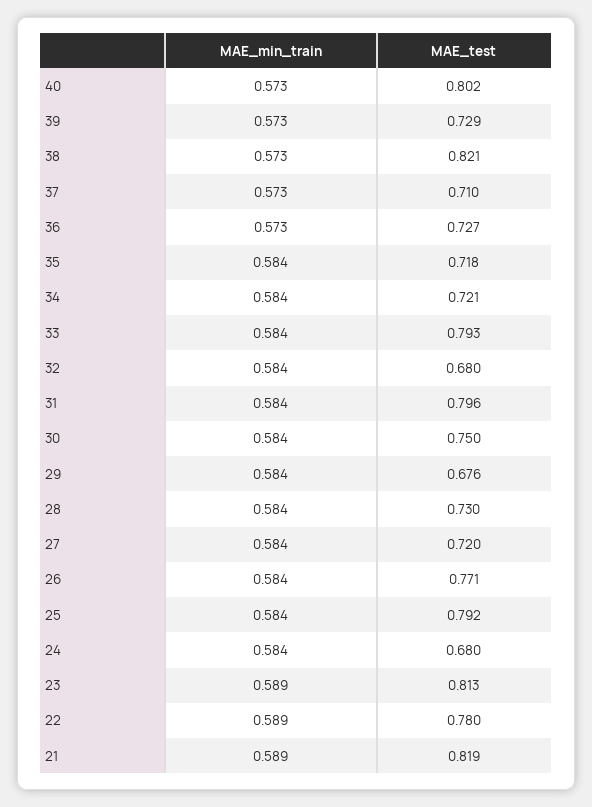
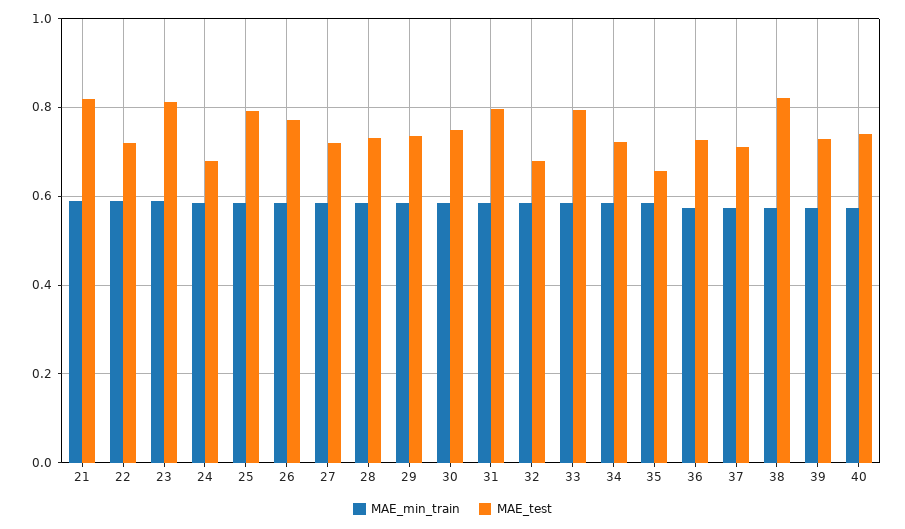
  {
    "MAE_min_train": {
      "40": 0.573,
      "39": 0.573,
      "38": 0.573,
      "37": 0.573,
      "36": 0.573,
      "35": 0.584,
      "34": 0.584,
      "33": 0.584,
      "32": 0.584,
      "31": 0.584,
      "30": 0.584,
      "29": 0.584,
      "28": 0.584,
      "27": 0.584,
      "26": 0.584,
      "25": 0.584,
      "24": 0.584,
      "23": 0.589,
      "22": 0.589,
      "21": 0.589
    },
    "MAE_test": {
-     "40": 0.802,
+     "40": 0.74,
      "39": 0.729,
      "38": 0.821,
      "37": 0.71,
      "36": 0.727,
-     "35": 0.718,
+     "35": 0.66,
      "34": 0.721,
      "33": 0.793,
      "32": 0.68,
      "31": 0.796,
      "30": 0.75,
-     "29": 0.676,
+     "29": 0.74,
      "28": 0.73,
      "27": 0.72,
      "26": 0.771,
      "25": 0.792,
      "24": 0.68,
      "23": 0.813,
-     "22": 0.78,
+     "22": 0.72,
      "21": 0.819
    }
  }

